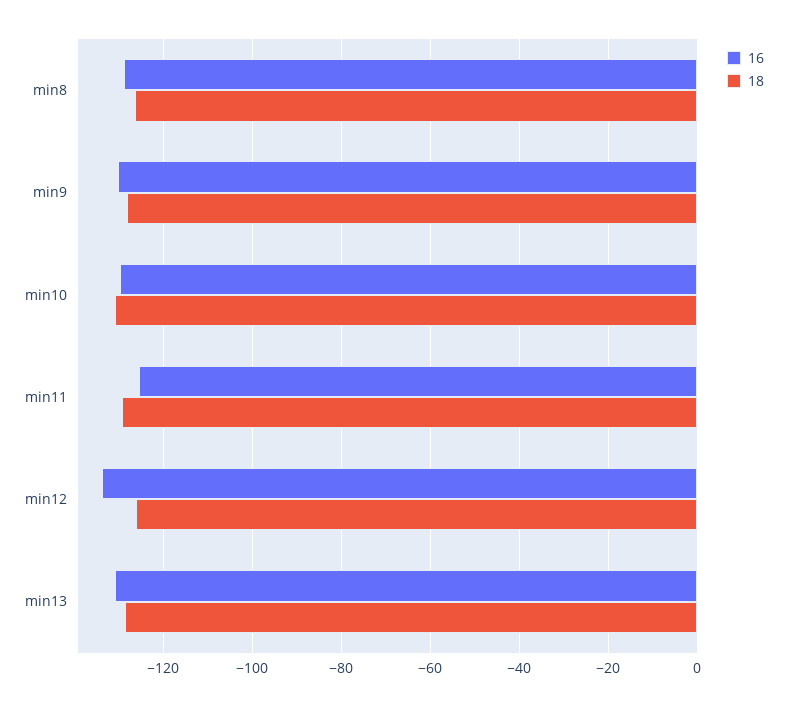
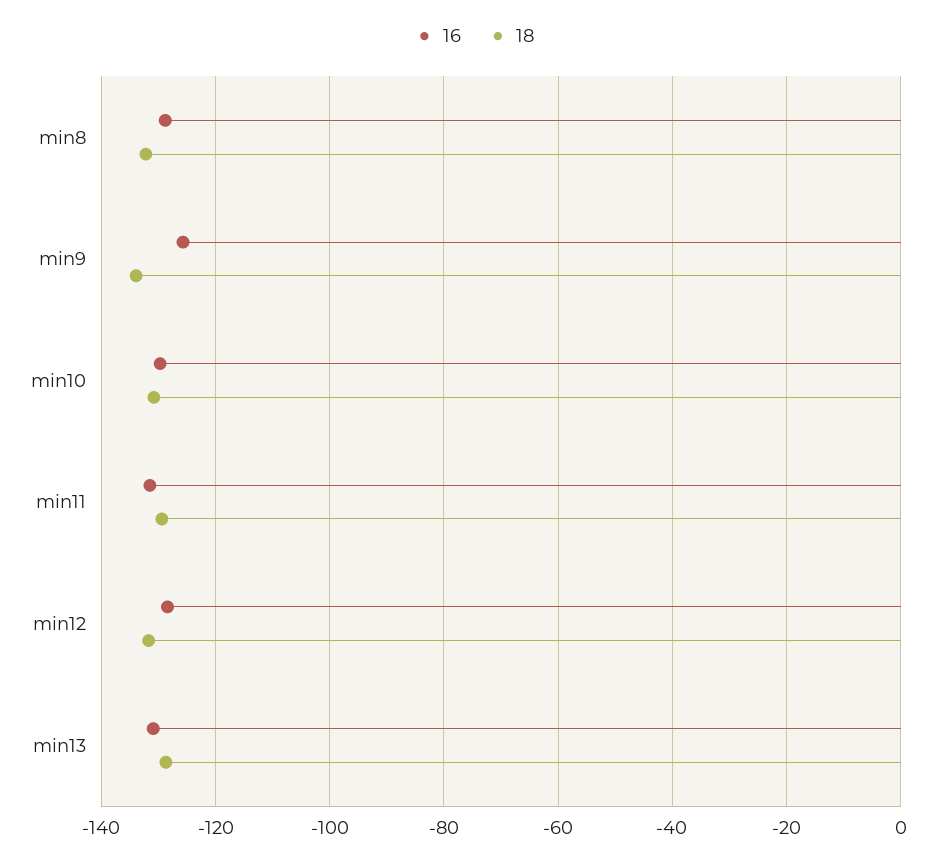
  {
    "16": {
      "min8": -128,
-     "min9": -130,
+     "min9": -126,
      "min10": -130,
-     "min11": -126,
+     "min11": -132,
-     "min12": -134,
+     "min12": -128,
      "min13": -130
    },
    "18": {
-     "min8": -126,
+     "min8": -132,
-     "min9": -128,
+     "min9": -134,
      "min10": -130,
      "min11": -130,
-     "min12": -126,
+     "min12": -132,
      "min13": -128
    }
  }

